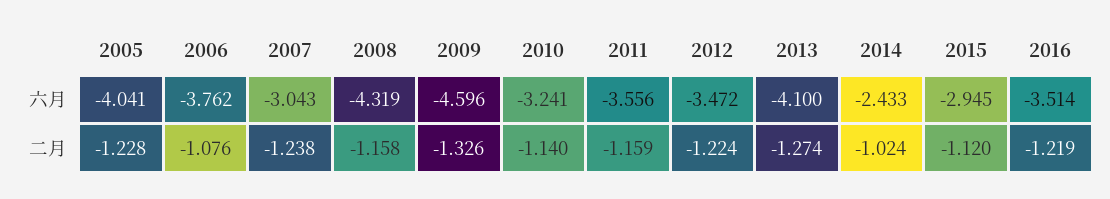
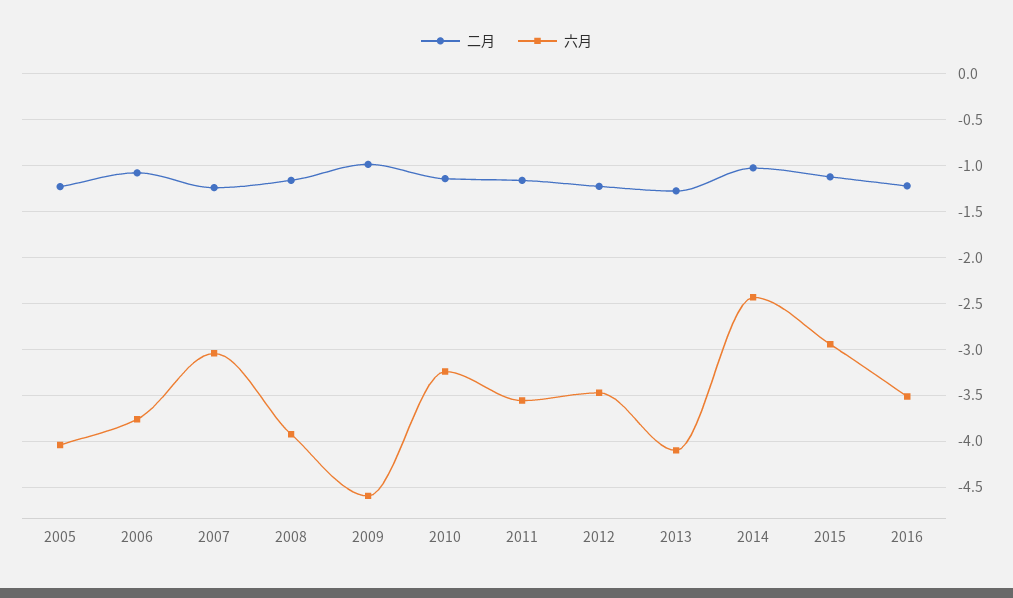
  {
    "六月": {
      "2005": -4.041,
      "2006": -3.762,
      "2007": -3.043,
-     "2008": -4.319,
+     "2008": -3.9,
      "2009": -4.596,
      "2010": -3.241,
      "2011": -3.556,
      "2012": -3.472,
      "2013": -4.1,
      "2014": -2.433,
      "2015": -2.945,
      "2016": -3.514
    },
    "二月": {
      "2005": -1.228,
      "2006": -1.076,
      "2007": -1.238,
      "2008": -1.158,
-     "2009": -1.326,
+     "2009": -1,
      "2010": -1.14,
      "2011": -1.159,
      "2012": -1.224,
      "2013": -1.274,
      "2014": -1.024,
      "2015": -1.12,
      "2016": -1.219
    }
  }

